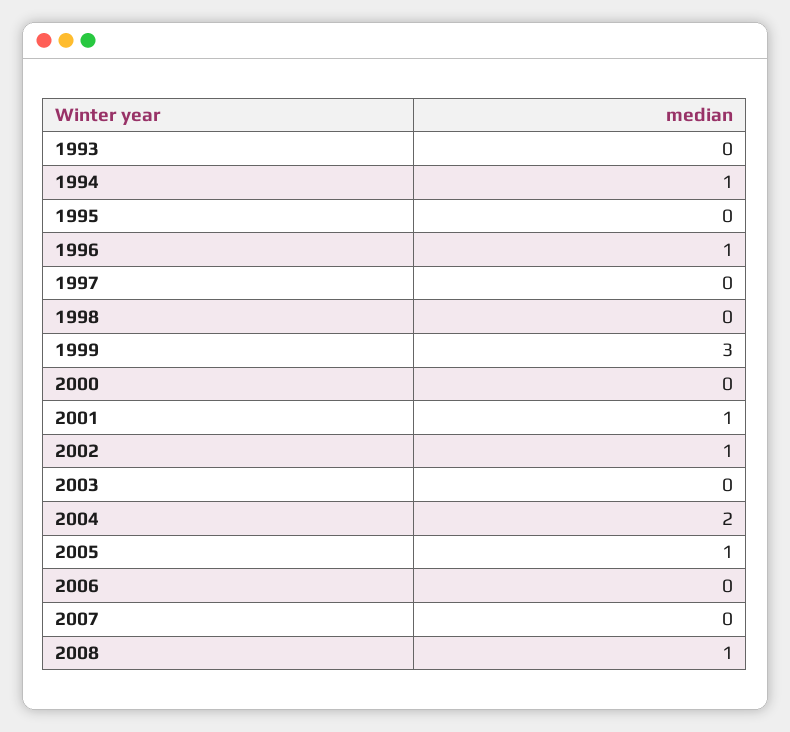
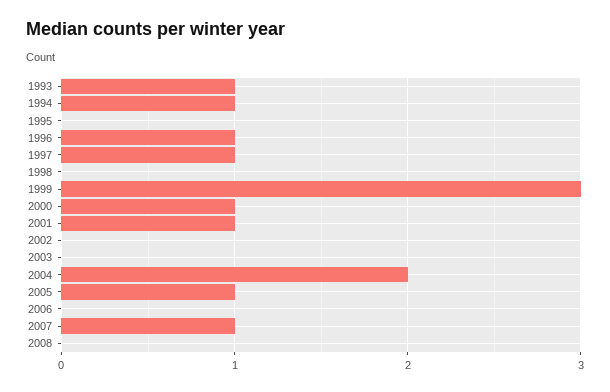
  {
-   "1993": 0,
+   "1993": 1,
    "1994": 1,
    "1995": 0,
    "1996": 1,
-   "1997": 0,
+   "1997": 1,
    "1998": 0,
    "1999": 3,
-   "2000": 0,
+   "2000": 1,
    "2001": 1,
-   "2002": 1,
+   "2002": 0,
    "2003": 0,
    "2004": 2,
    "2005": 1,
    "2006": 0,
-   "2007": 0,
+   "2007": 1,
-   "2008": 1
+   "2008": 0
  }

